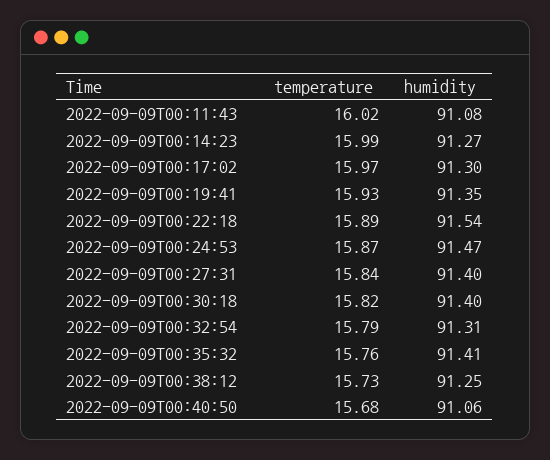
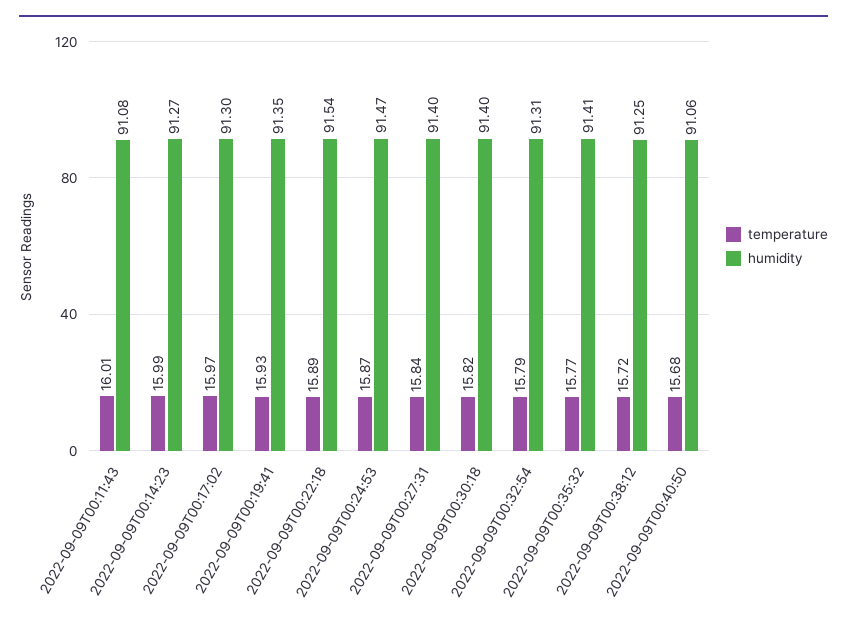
  {
    "temperature": {
-     "2022-09-09T00:11:43": 16.02,
+     "2022-09-09T00:11:43": 16.01,
      "2022-09-09T00:14:23": 15.99,
      "2022-09-09T00:17:02": 15.97,
      "2022-09-09T00:19:41": 15.93,
      "2022-09-09T00:22:18": 15.89,
      "2022-09-09T00:24:53": 15.87,
      "2022-09-09T00:27:31": 15.84,
      "2022-09-09T00:30:18": 15.82,
      "2022-09-09T00:32:54": 15.79,
-     "2022-09-09T00:35:32": 15.76,
+     "2022-09-09T00:35:32": 15.77,
-     "2022-09-09T00:38:12": 15.73,
+     "2022-09-09T00:38:12": 15.72,
      "2022-09-09T00:40:50": 15.68
    },
    "humidity": {
      "2022-09-09T00:11:43": 91.08,
      "2022-09-09T00:14:23": 91.27,
      "2022-09-09T00:17:02": 91.3,
      "2022-09-09T00:19:41": 91.35,
      "2022-09-09T00:22:18": 91.54,
      "2022-09-09T00:24:53": 91.47,
      "2022-09-09T00:27:31": 91.4,
      "2022-09-09T00:30:18": 91.4,
      "2022-09-09T00:32:54": 91.31,
      "2022-09-09T00:35:32": 91.41,
      "2022-09-09T00:38:12": 91.25,
      "2022-09-09T00:40:50": 91.06
    }
  }

